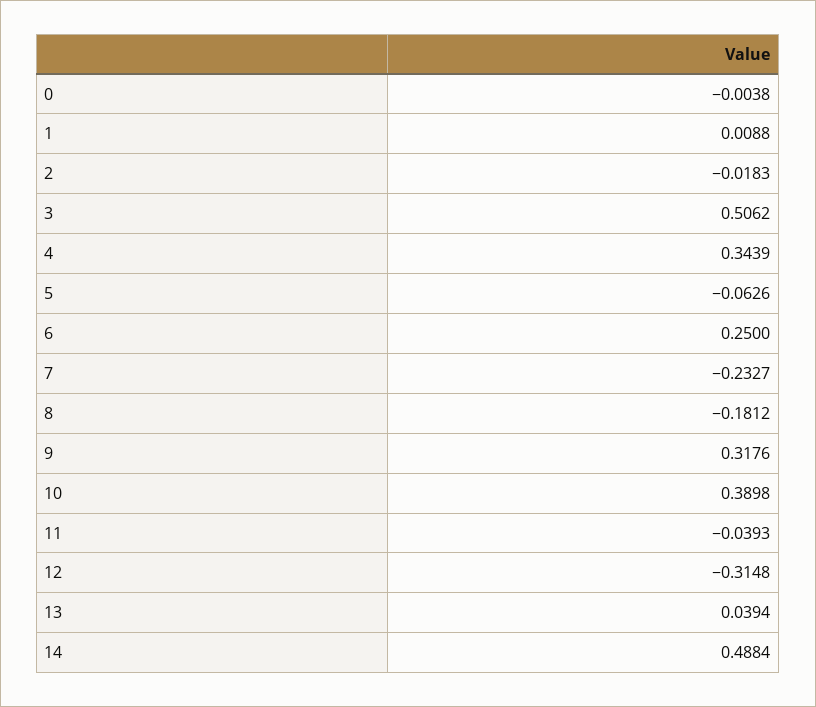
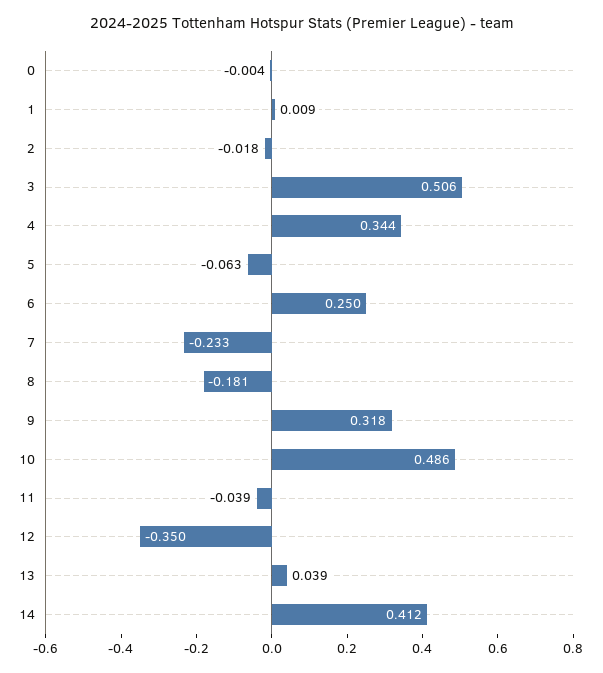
  {
    "0": -0.0038,
    "1": 0.0088,
    "2": -0.0183,
    "3": 0.5062,
    "4": 0.3439,
    "5": -0.0626,
    "6": 0.25,
    "7": -0.2327,
    "8": -0.1812,
    "9": 0.3176,
-   "10": 0.3898,
+   "10": 0.486,
    "11": -0.0393,
-   "12": -0.3148,
+   "12": -0.35,
    "13": 0.0394,
-   "14": 0.4884
+   "14": 0.412
  }

